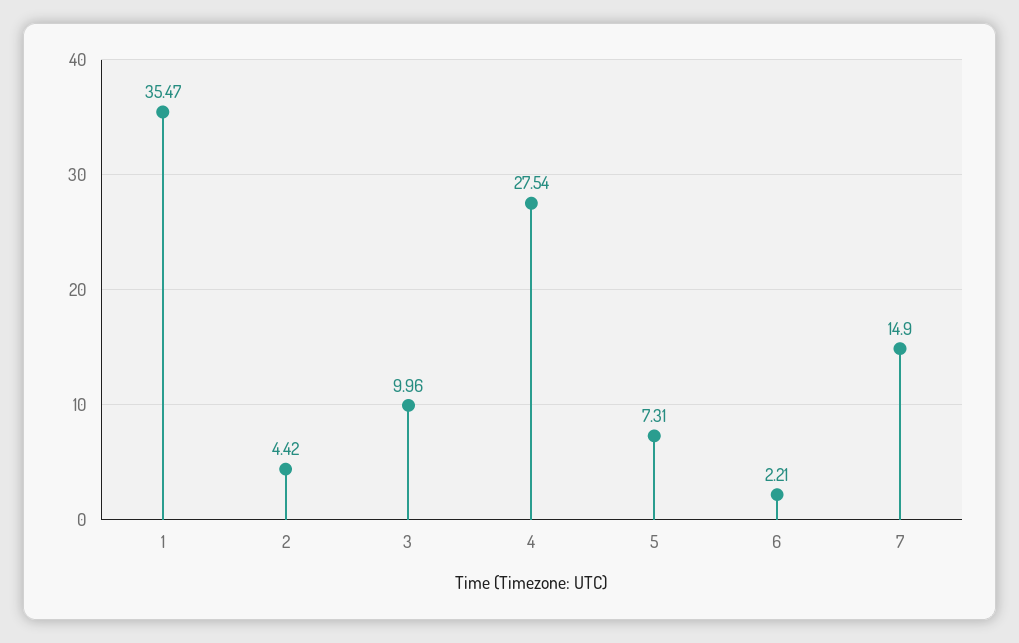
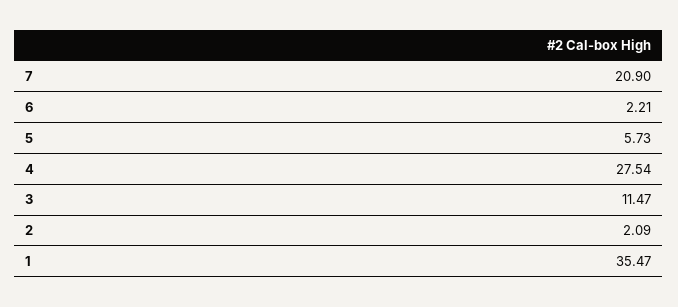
  {
    "1": 35.47,
-   "2": 4.42,
+   "2": 2.09,
-   "3": 9.96,
+   "3": 11.47,
    "4": 27.54,
-   "5": 7.31,
+   "5": 5.73,
    "6": 2.21,
-   "7": 14.9
+   "7": 20.9
  }

